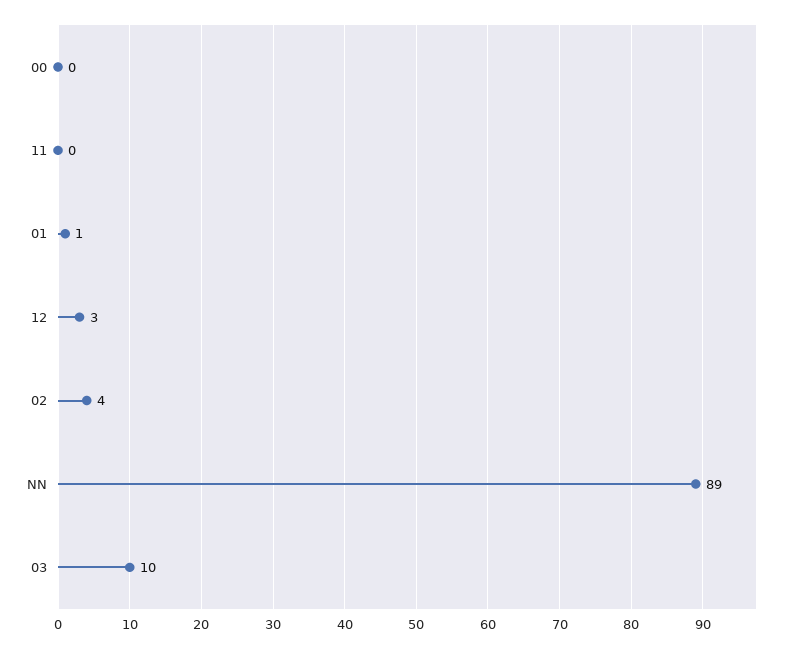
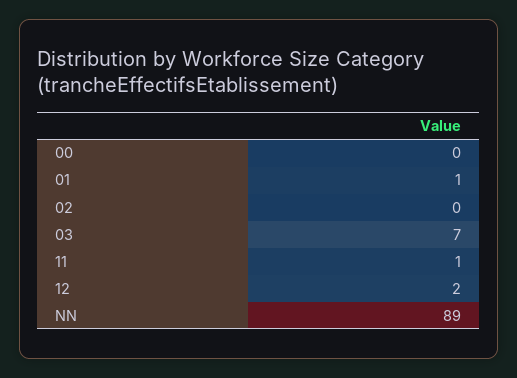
  {
    "00": 0,
-   "11": 0,
+   "11": 1,
    "01": 1,
-   "12": 3,
+   "12": 2,
-   "02": 4,
+   "02": 0,
    "NN": 89,
-   "03": 10
+   "03": 7
  }

